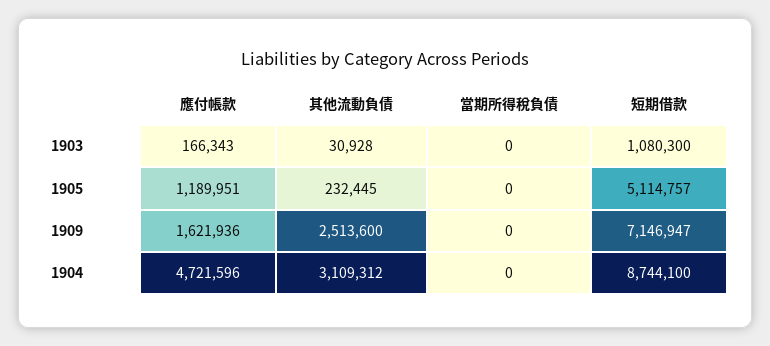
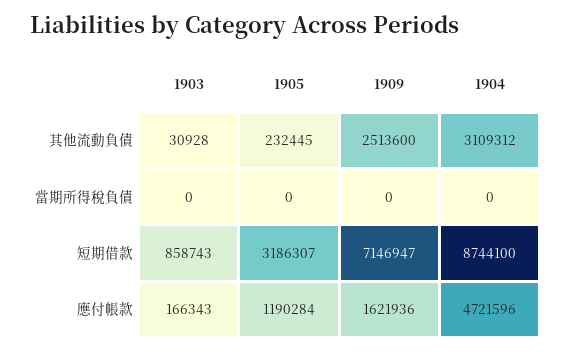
  {
    "應付帳款": {
      "1903": 166343,
-     "1905": 1189951,
+     "1905": 1190284,
      "1909": 1621936,
      "1904": 4721596
    },
    "其他流動負債": {
      "1903": 30928,
      "1905": 232445,
      "1909": 2513600,
      "1904": 3109312
    },
    "當期所得稅負債": {
      "1903": 0,
      "1905": 0,
      "1909": 0,
      "1904": 0
    },
    "短期借款": {
-     "1903": 1080300,
+     "1903": 858743,
-     "1905": 5114757,
+     "1905": 3186307,
      "1909": 7146947,
      "1904": 8744100
    }
  }

